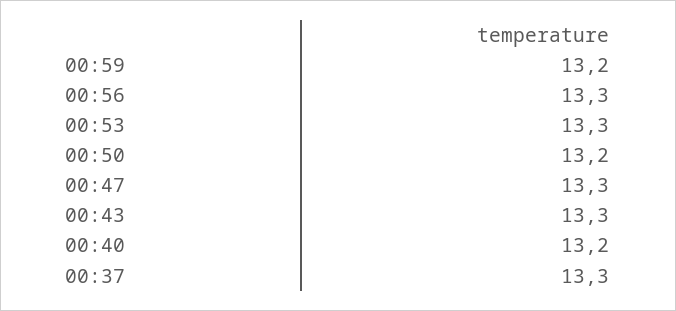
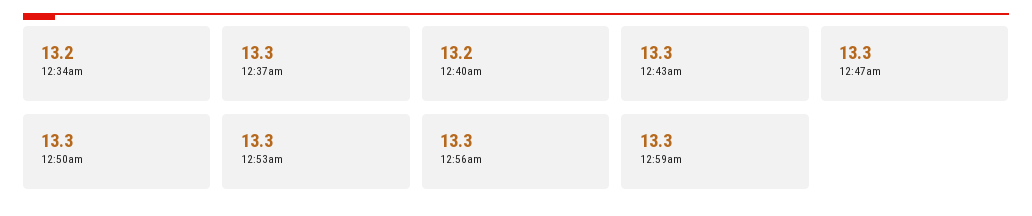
  {
-   "00:59": 13.2,
+   "00:59": 13.3,
    "00:56": 13.3,
    "00:53": 13.3,
-   "00:50": 13.2,
+   "00:50": 13.3,
    "00:47": 13.3,
    "00:43": 13.3,
    "00:40": 13.2,
-   "00:37": 13.3
+   "00:37": 13.3,
+   "12:34am": 13.2
  }

